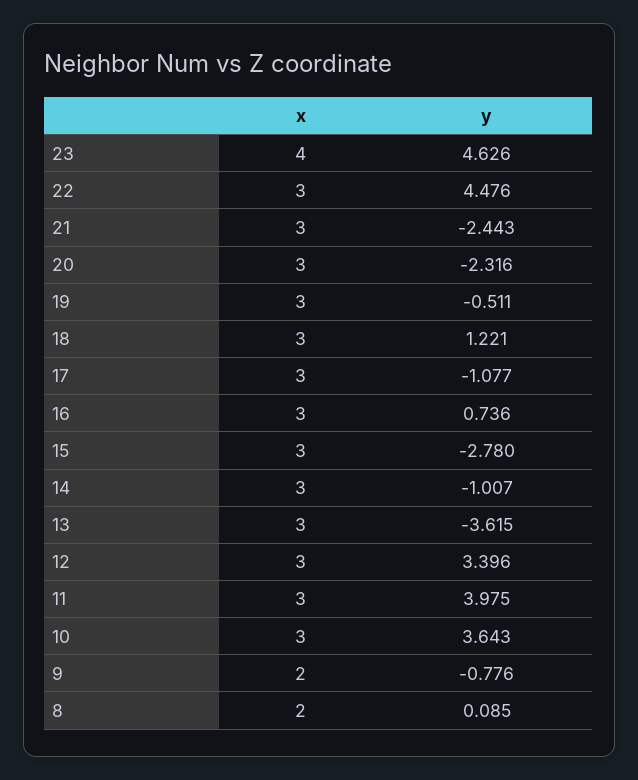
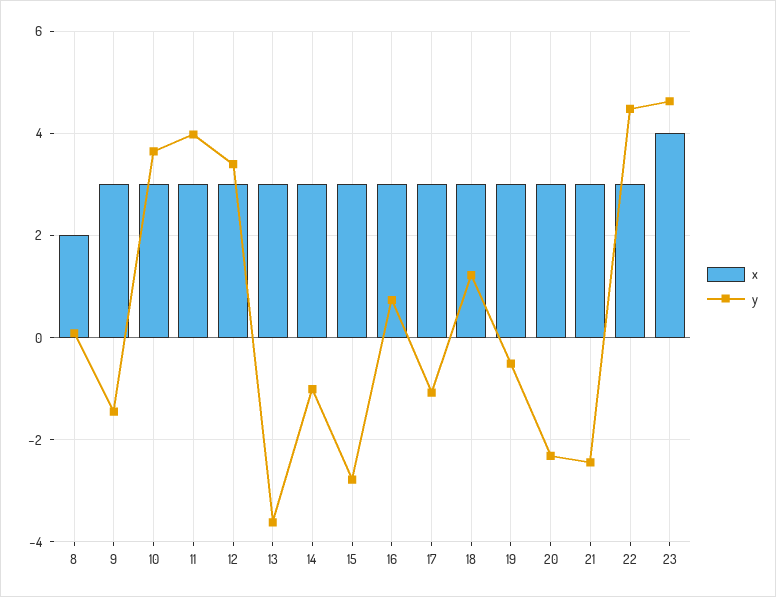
  {
    "x": {
      "23": 4,
      "22": 3,
      "21": 3,
      "20": 3,
      "19": 3,
      "18": 3,
      "17": 3,
      "16": 3,
      "15": 3,
      "14": 3,
      "13": 3,
      "12": 3,
      "11": 3,
      "10": 3,
-     "9": 2,
+     "9": 3,
      "8": 2
    },
    "y": {
      "23": 4.626,
      "22": 4.476,
      "21": -2.443,
      "20": -2.316,
      "19": -0.511,
      "18": 1.221,
      "17": -1.077,
      "16": 0.736,
      "15": -2.78,
      "14": -1.007,
      "13": -3.615,
      "12": 3.396,
      "11": 3.975,
      "10": 3.643,
-     "9": -0.776,
+     "9": -1.4,
      "8": 0.085
    }
  }

